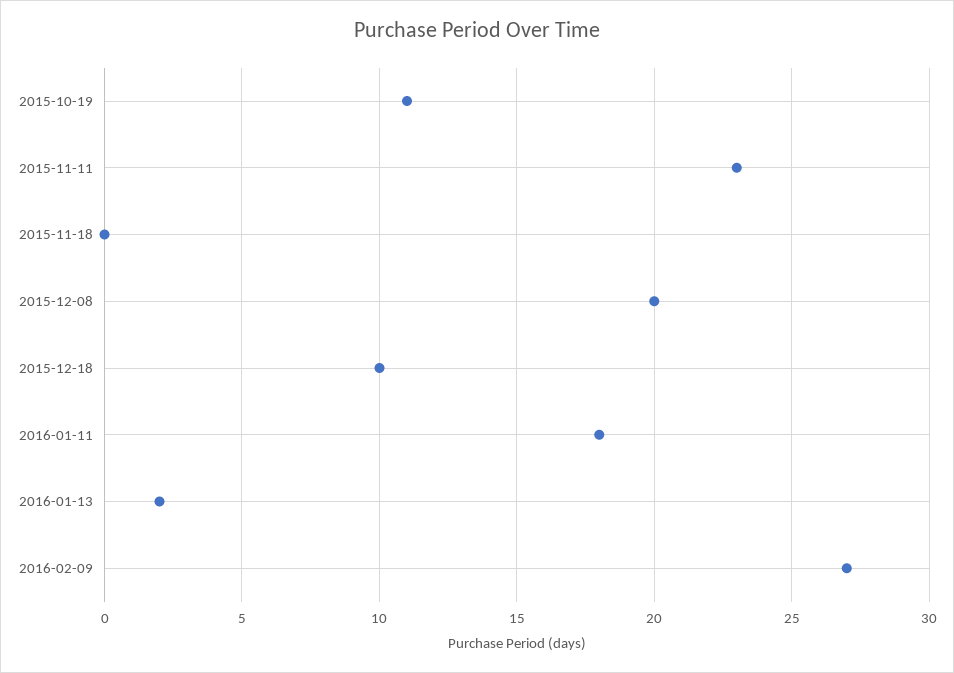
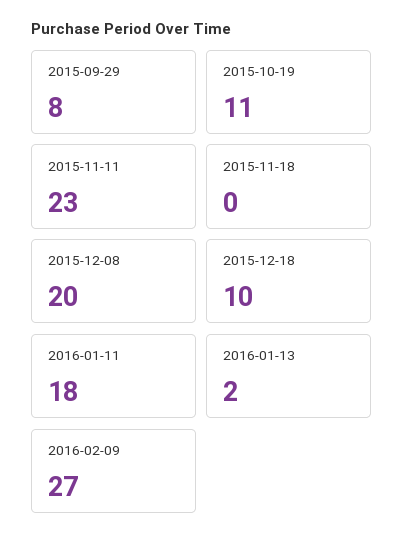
  {
    "2015-10-19": 11,
    "2015-11-11": 23,
    "2015-11-18": 0,
    "2015-12-08": 20,
    "2015-12-18": 10,
    "2016-01-11": 18,
    "2016-01-13": 2,
-   "2016-02-09": 27
+   "2016-02-09": 27,
+   "2015-09-29": 8
  }

